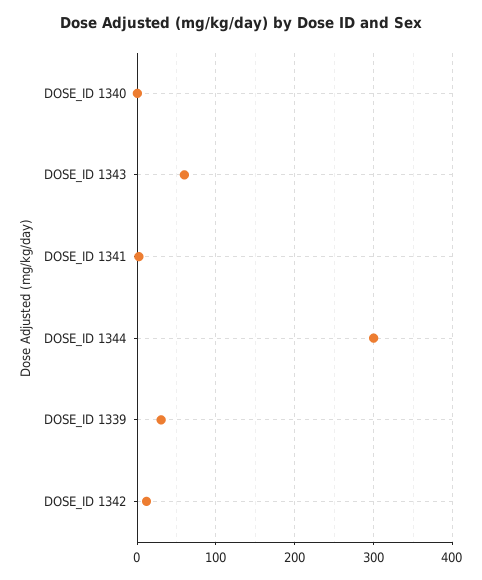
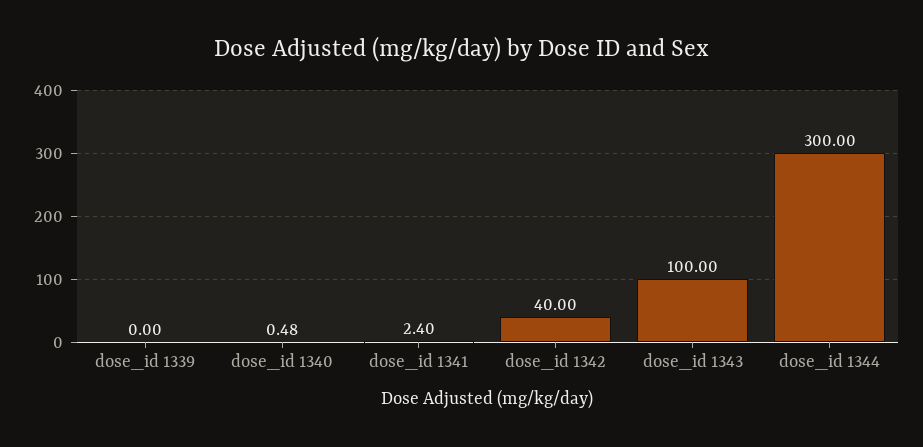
  {
    "DOSE_ID 1340": 0.48,
-   "DOSE_ID 1343": 60,
+   "DOSE_ID 1343": 100,
    "DOSE_ID 1341": 2.4,
    "DOSE_ID 1344": 300,
-   "DOSE_ID 1339": 30,
+   "DOSE_ID 1339": 0,
-   "DOSE_ID 1342": 10
+   "DOSE_ID 1342": 40
  }

